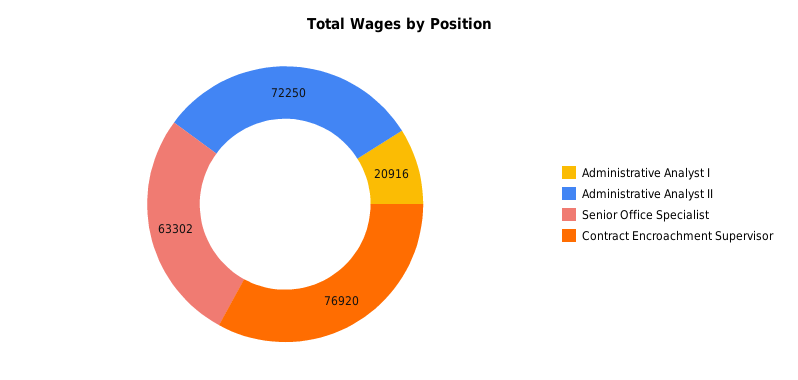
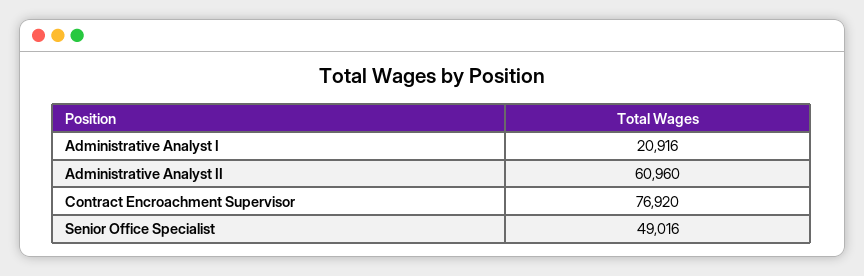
  {
    "Administrative Analyst I": 20916,
-   "Administrative Analyst II": 72250,
+   "Administrative Analyst II": 60960,
-   "Senior Office Specialist": 63302,
+   "Senior Office Specialist": 49016,
    "Contract Encroachment Supervisor": 76920
  }

